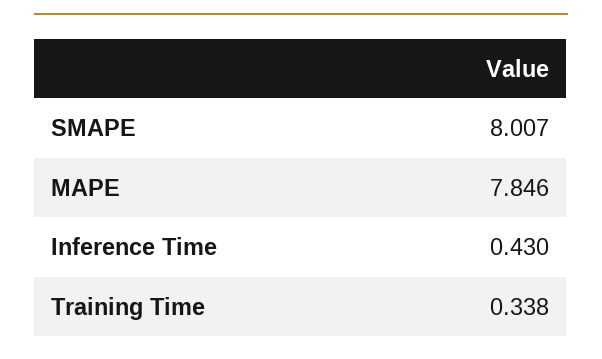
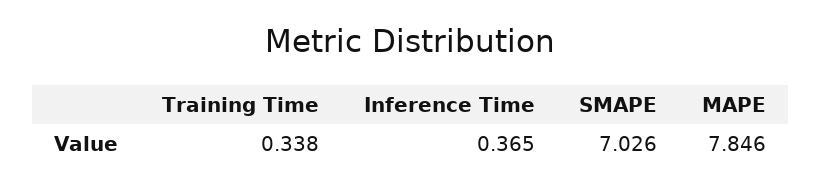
  {
-   "SMAPE": 8.007,
+   "SMAPE": 7.026,
    "MAPE": 7.846,
-   "Inference Time": 0.43,
+   "Inference Time": 0.365,
    "Training Time": 0.338
  }

